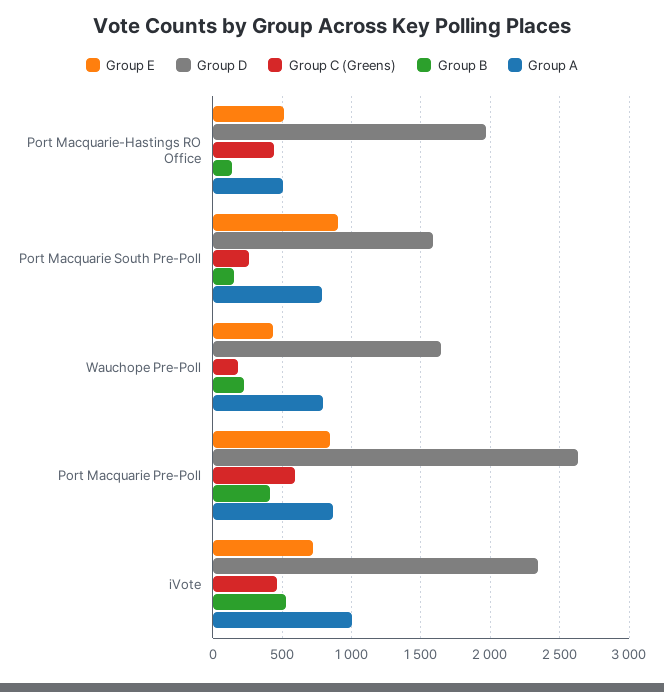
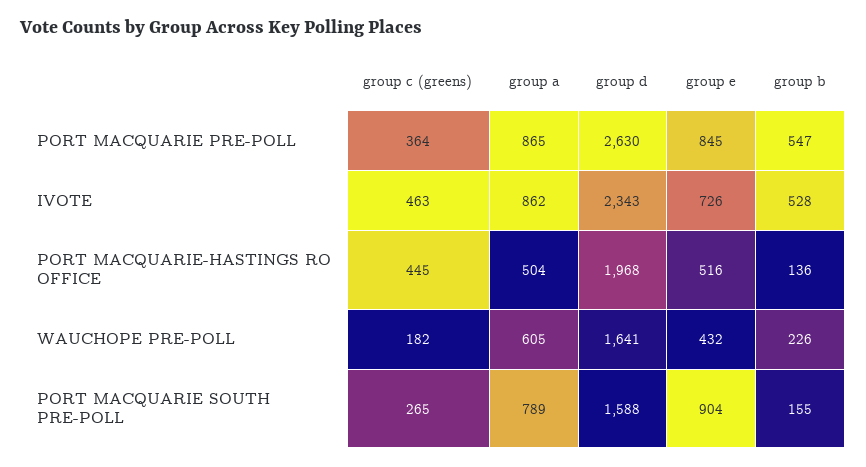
  {
    "Group E": {
      "Port Macquarie-Hastings RO Office": 516,
      "Port Macquarie South Pre-Poll": 904,
      "Wauchope Pre-Poll": 432,
      "Port Macquarie Pre-Poll": 845,
      "iVote": 726
    },
    "Group D": {
      "Port Macquarie-Hastings RO Office": 1968,
      "Port Macquarie South Pre-Poll": 1588,
      "Wauchope Pre-Poll": 1641,
      "Port Macquarie Pre-Poll": 2630,
      "iVote": 2343
    },
    "Group C (Greens)": {
      "Port Macquarie-Hastings RO Office": 445,
      "Port Macquarie South Pre-Poll": 265,
      "Wauchope Pre-Poll": 182,
-     "Port Macquarie Pre-Poll": 600,
+     "Port Macquarie Pre-Poll": 364,
      "iVote": 463
    },
    "Group B": {
      "Port Macquarie-Hastings RO Office": 136,
      "Port Macquarie South Pre-Poll": 155,
      "Wauchope Pre-Poll": 226,
-     "Port Macquarie Pre-Poll": 400,
+     "Port Macquarie Pre-Poll": 547,
      "iVote": 528
    },
    "Group A": {
      "Port Macquarie-Hastings RO Office": 504,
      "Port Macquarie South Pre-Poll": 789,
-     "Wauchope Pre-Poll": 800,
+     "Wauchope Pre-Poll": 605,
      "Port Macquarie Pre-Poll": 865,
-     "iVote": 1000
+     "iVote": 862
    }
  }

